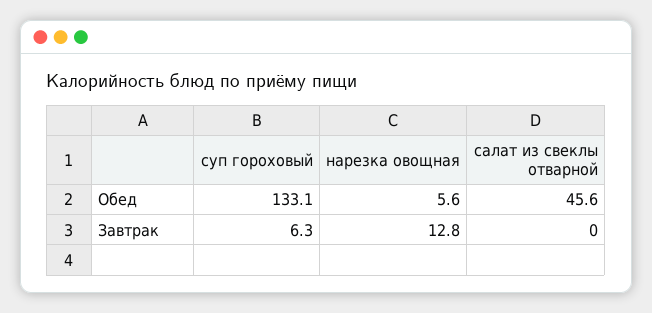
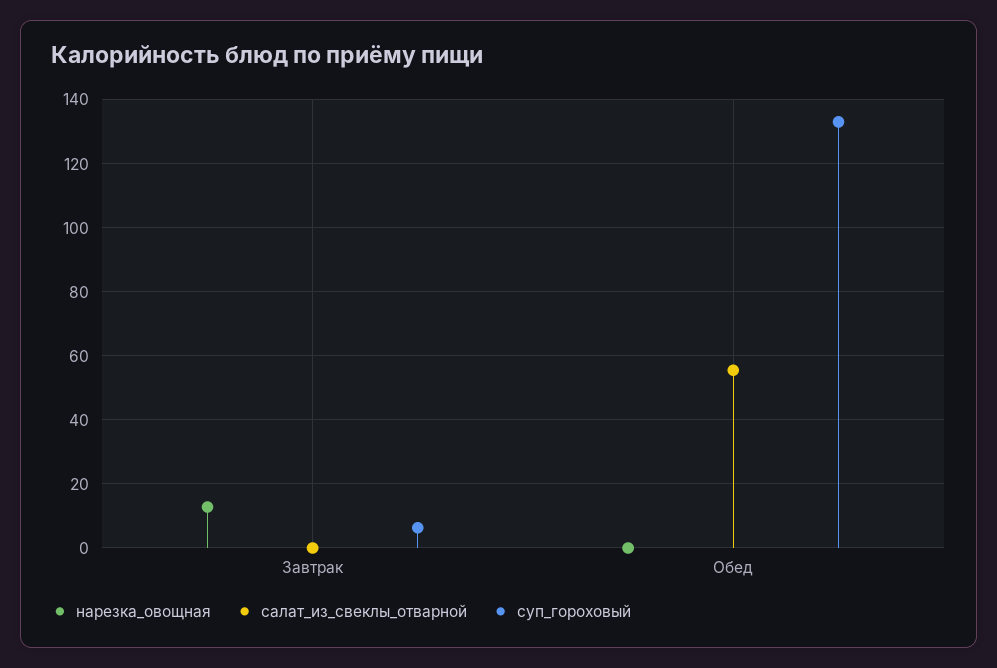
  {
    "суп гороховый": {
      "Обед": 133.1,
      "Завтрак": 6.3
    },
    "нарезка овощная": {
-     "Обед": 5.6,
+     "Обед": 0,
      "Завтрак": 12.8
    },
    "салат из свеклы отварной": {
-     "Обед": 45.6,
+     "Обед": 56,
      "Завтрак": 0
    }
  }

